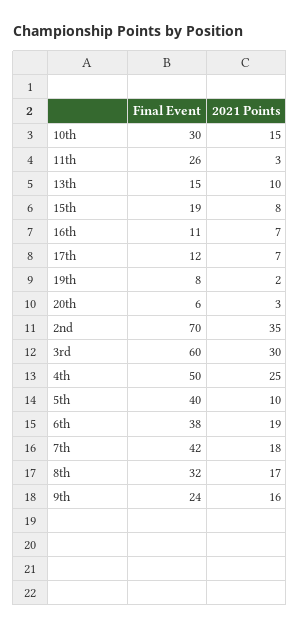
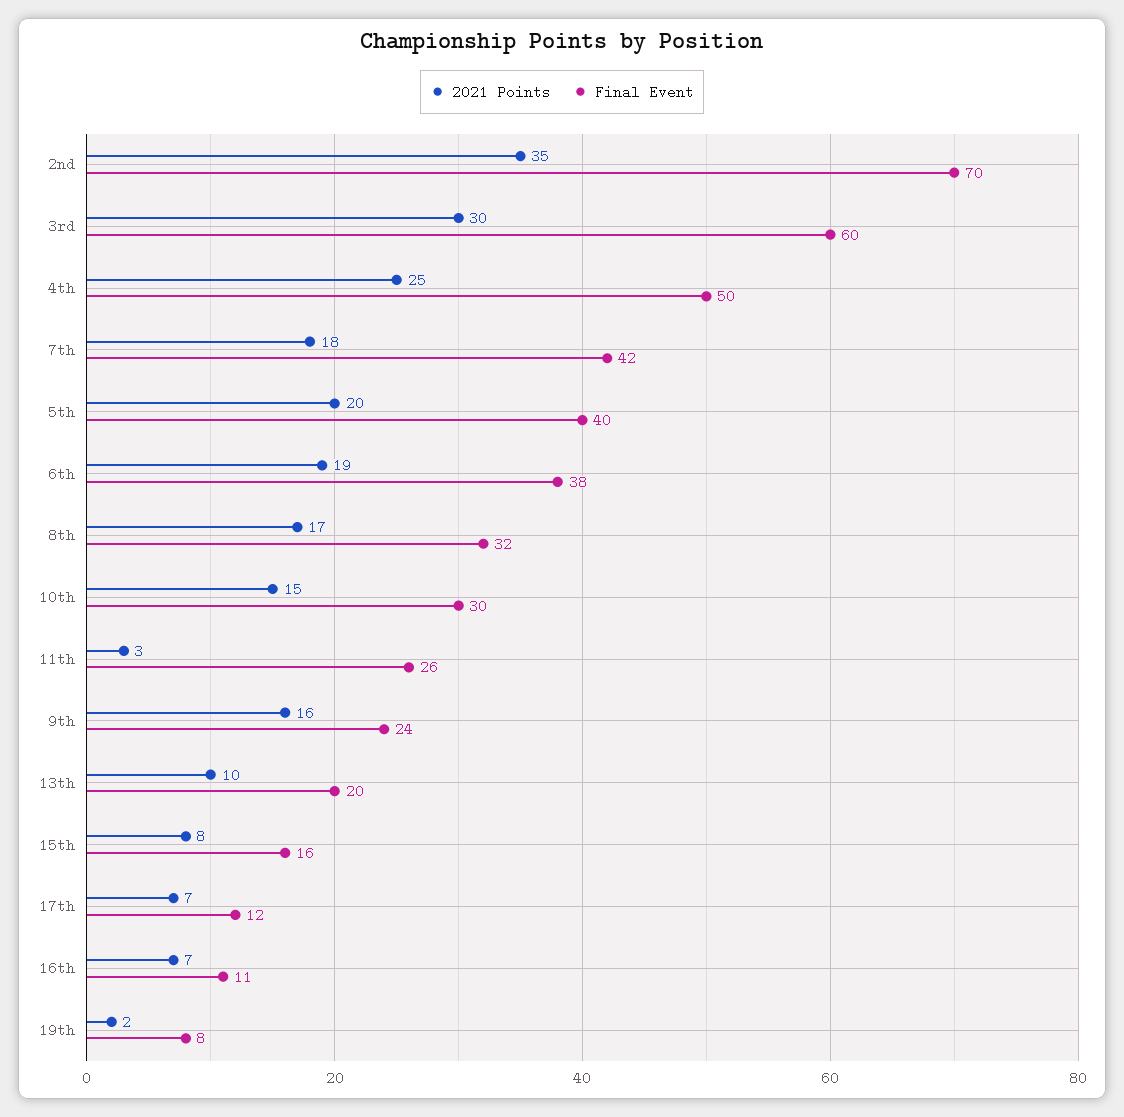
  {
    "Final Event": {
      "10th": 30,
      "11th": 26,
-     "13th": 15,
+     "13th": 20,
-     "15th": 19,
+     "15th": 16,
      "16th": 11,
      "17th": 12,
      "19th": 8,
-     "20th": 6,
      "2nd": 70,
      "3rd": 60,
      "4th": 50,
      "5th": 40,
      "6th": 38,
      "7th": 42,
      "8th": 32,
      "9th": 24
    },
    "2021 Points": {
      "10th": 15,
      "11th": 3,
      "13th": 10,
      "15th": 8,
      "16th": 7,
      "17th": 7,
      "19th": 2,
-     "20th": 3,
      "2nd": 35,
      "3rd": 30,
      "4th": 25,
-     "5th": 10,
+     "5th": 20,
      "6th": 19,
      "7th": 18,
      "8th": 17,
      "9th": 16
    }
  }

